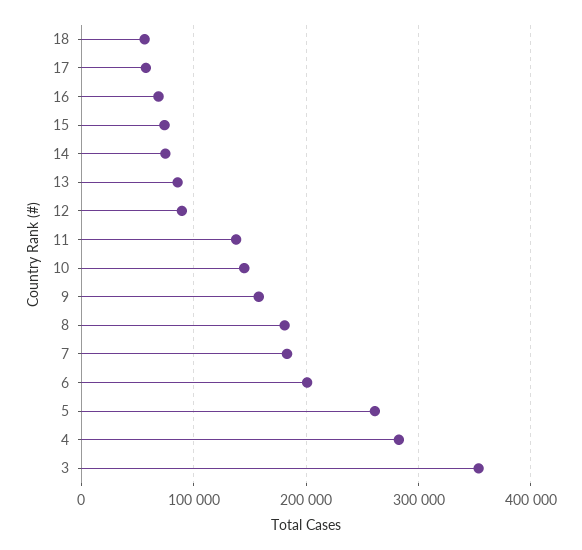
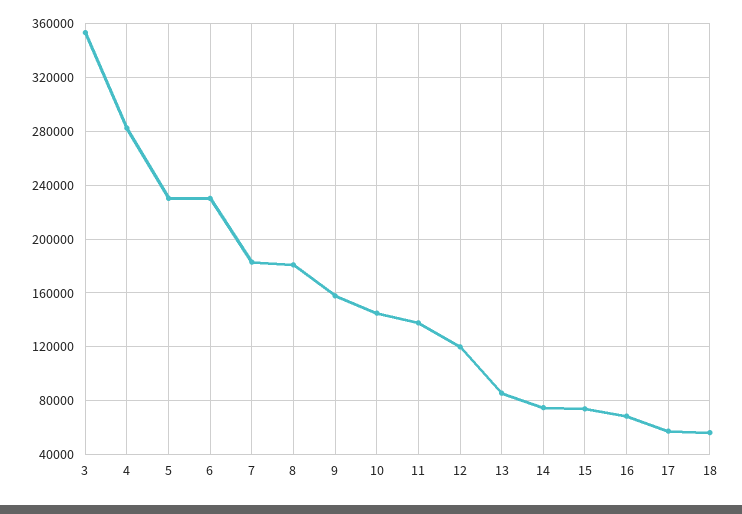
  {
    "18": 55000,
    "17": 55000,
    "16": 70000,
    "15": 75000,
    "14": 75000,
    "13": 85000,
-   "12": 90000,
+   "12": 120000,
    "11": 140000,
    "10": 145000,
    "9": 160000,
    "8": 180000,
    "7": 185000,
-   "6": 200000,
+   "6": 230000,
-   "5": 260000,
+   "5": 230000,
    "4": 280000,
    "3": 355000
  }

